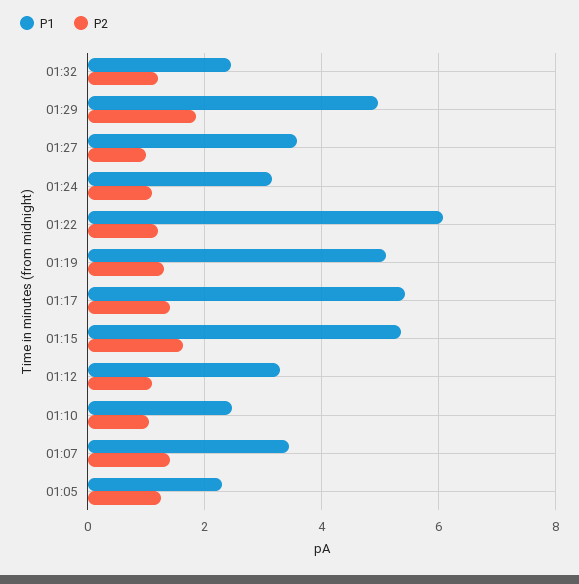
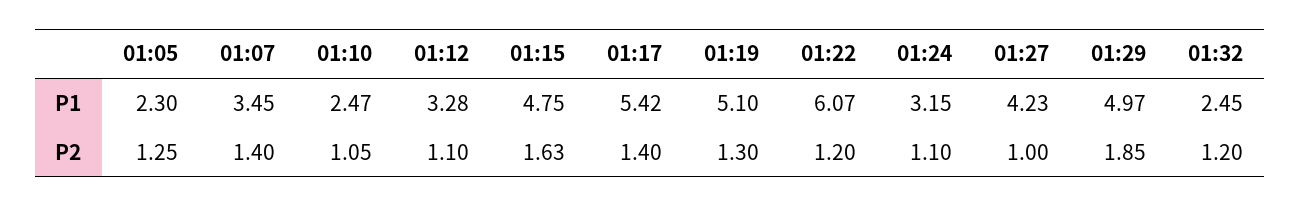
  {
    "P1": {
      "01:32": 2.45,
      "01:29": 4.97,
-     "01:27": 3.6,
+     "01:27": 4.23,
      "01:24": 3.15,
      "01:22": 6.07,
      "01:19": 5.1,
      "01:17": 5.42,
-     "01:15": 5.4,
+     "01:15": 4.75,
      "01:12": 3.28,
      "01:10": 2.47,
      "01:07": 3.45,
      "01:05": 2.3
    },
    "P2": {
      "01:32": 1.2,
      "01:29": 1.85,
      "01:27": 1,
      "01:24": 1.1,
      "01:22": 1.2,
      "01:19": 1.3,
      "01:17": 1.4,
      "01:15": 1.63,
      "01:12": 1.1,
      "01:10": 1.05,
      "01:07": 1.4,
      "01:05": 1.25
    }
  }

